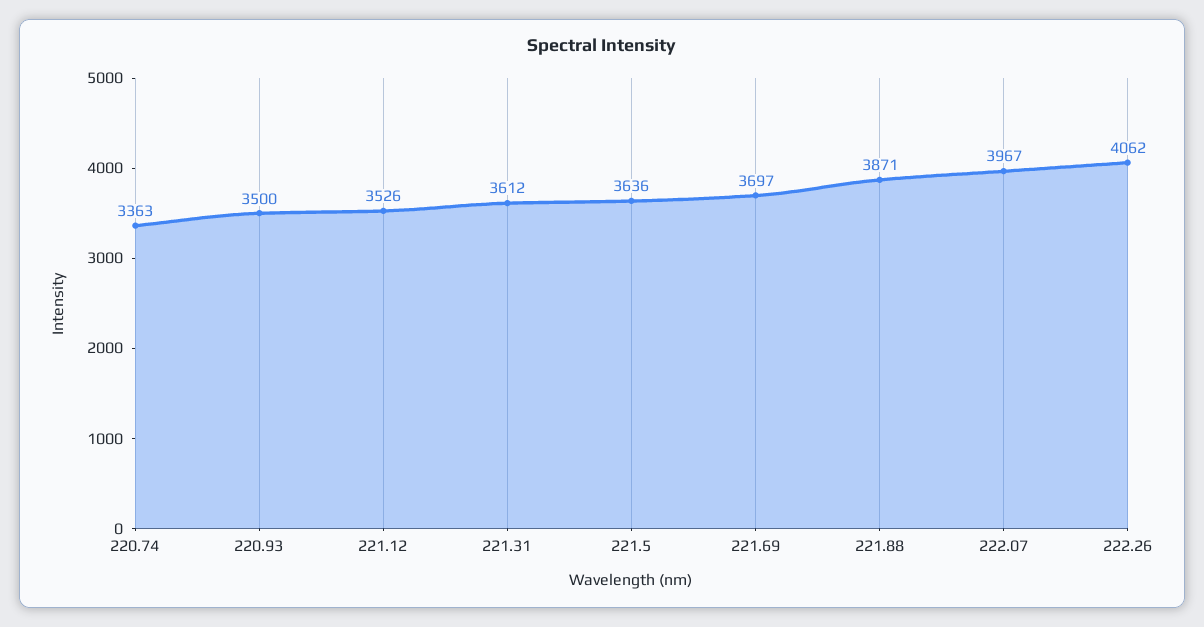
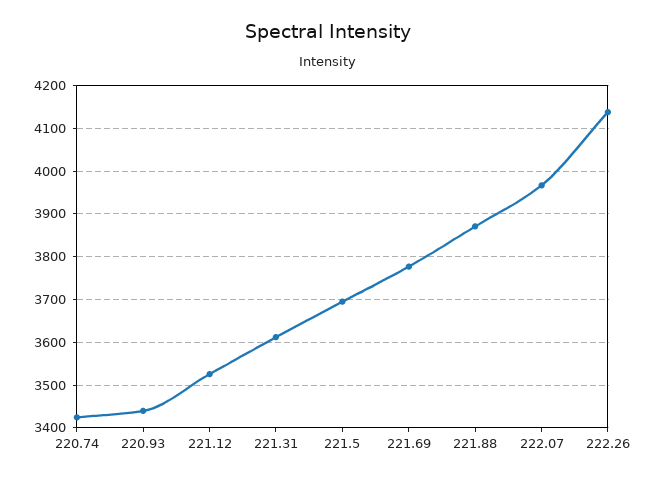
  {
-   "220.74": 3363,
+   "220.74": 3420,
-   "220.93": 3500,
+   "220.93": 3440,
    "221.12": 3526,
    "221.31": 3612,
-   "221.5": 3636,
+   "221.5": 3700,
-   "221.69": 3697,
+   "221.69": 3780,
    "221.88": 3871,
    "222.07": 3967,
-   "222.26": 4062
+   "222.26": 4140
  }

